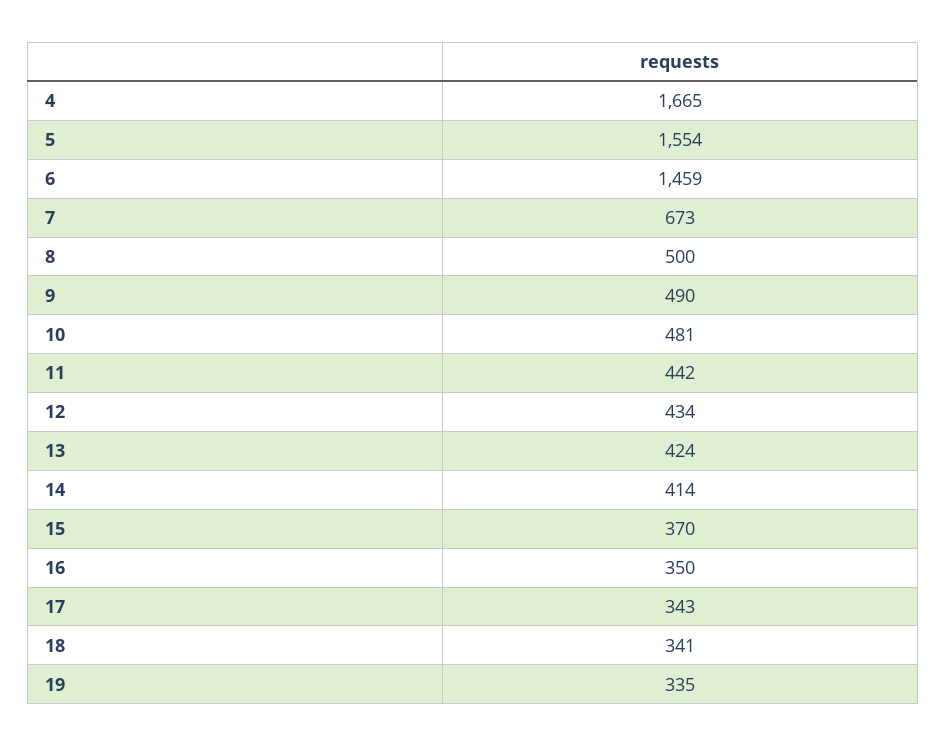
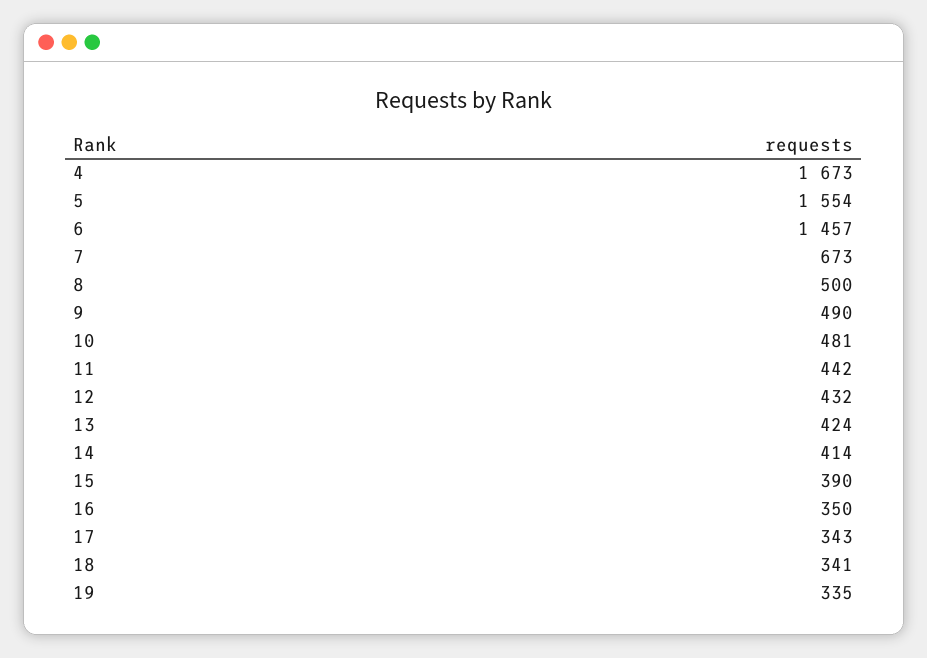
  {
-   "4": 1665,
+   "4": 1673,
    "5": 1554,
-   "6": 1459,
+   "6": 1457,
    "7": 673,
    "8": 500,
    "9": 490,
    "10": 481,
    "11": 442,
-   "12": 434,
+   "12": 432,
    "13": 424,
    "14": 414,
-   "15": 370,
+   "15": 390,
    "16": 350,
    "17": 343,
    "18": 341,
    "19": 335
  }

